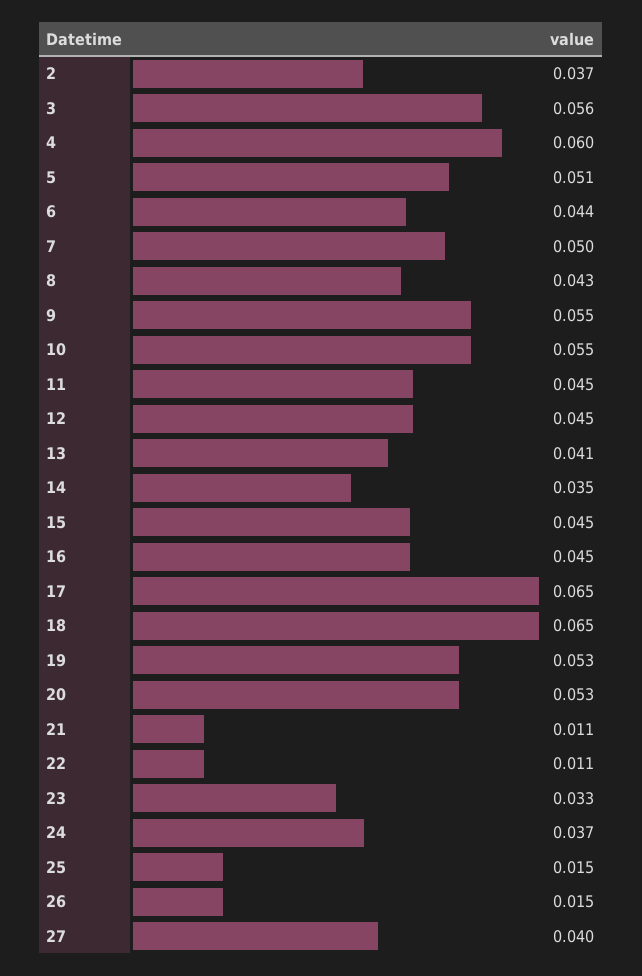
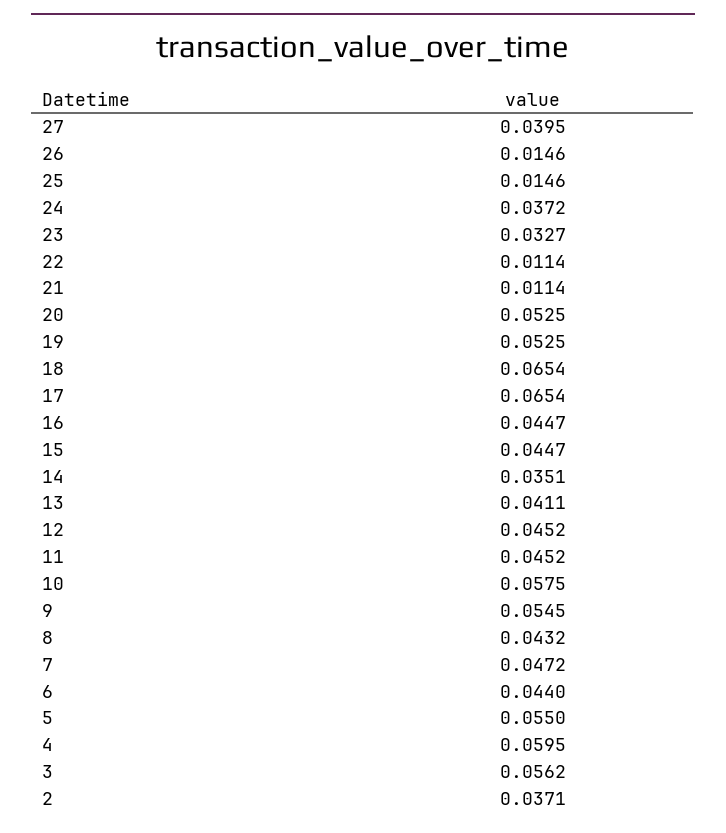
  {
    "2": 0.0371,
    "3": 0.0562,
    "4": 0.0595,
-   "5": 0.051,
+   "5": 0.055,
    "6": 0.044,
-   "7": 0.05,
+   "7": 0.0472,
    "8": 0.0432,
    "9": 0.0545,
-   "10": 0.055,
+   "10": 0.0575,
    "11": 0.0452,
    "12": 0.0452,
    "13": 0.0411,
    "14": 0.0351,
    "15": 0.0447,
    "16": 0.0447,
    "17": 0.0654,
    "18": 0.0654,
    "19": 0.0525,
    "20": 0.0525,
    "21": 0.0114,
    "22": 0.0114,
    "23": 0.0327,
    "24": 0.0372,
    "25": 0.0146,
    "26": 0.0146,
    "27": 0.0395
  }

